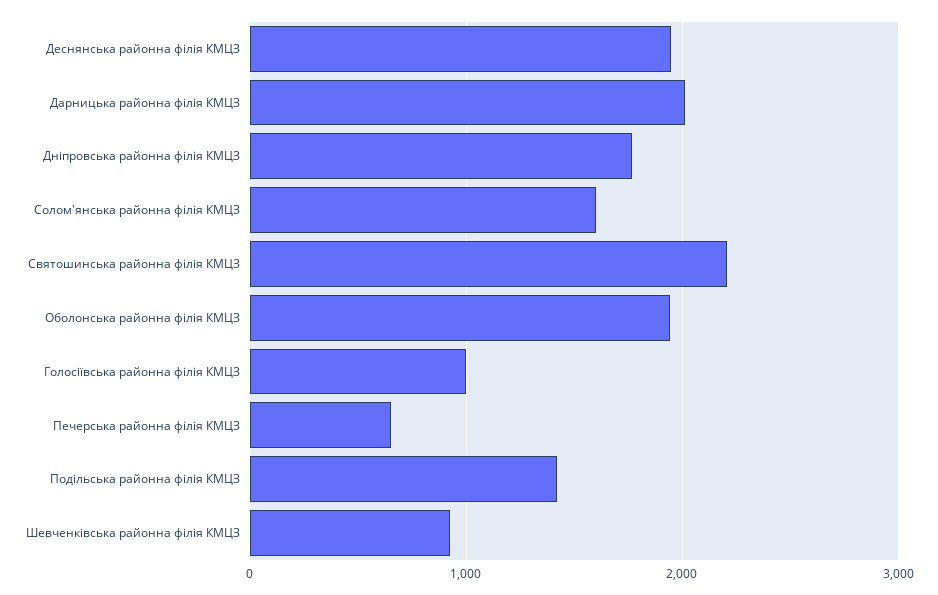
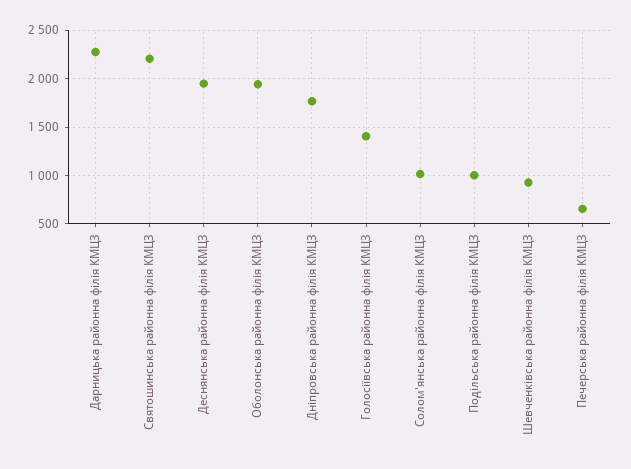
  {
    "Деснянська районна філія КМЦЗ": 1900,
-   "Дарницька районна філія КМЦЗ": 2000,
+   "Дарницька районна філія КМЦЗ": 2300,
    "Дніпровська районна філія КМЦЗ": 1800,
-   "Солом'янська районна філія КМЦЗ": 1600,
+   "Солом'янська районна філія КМЦЗ": 1000,
    "Святошинська районна філія КМЦЗ": 2200,
    "Оболонська районна філія КМЦЗ": 1900,
-   "Голосіївська районна філія КМЦЗ": 1000,
+   "Голосіївська районна філія КМЦЗ": 1400,
    "Печерська районна філія КМЦЗ": 700,
-   "Подільська районна філія КМЦЗ": 1400,
+   "Подільська районна філія КМЦЗ": 1000,
    "Шевченківська районна філія КМЦЗ": 900
  }

